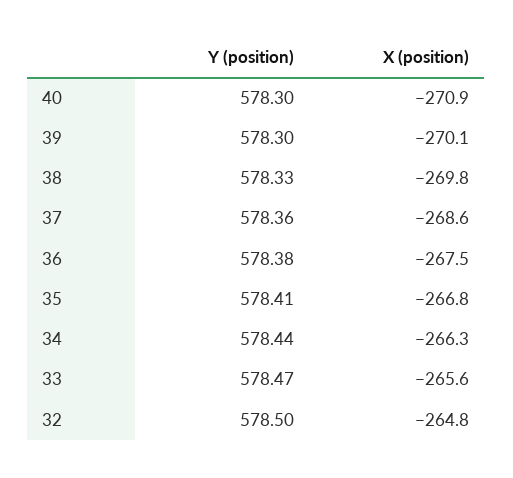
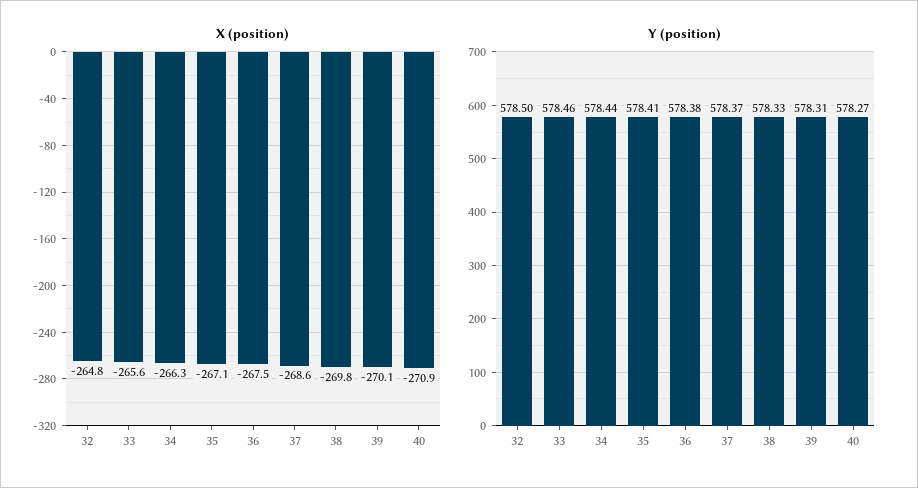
  {
    "Y (position)": {
-     "40": 578.3,
+     "40": 578.27,
-     "39": 578.3,
+     "39": 578.31,
      "38": 578.33,
-     "37": 578.36,
+     "37": 578.37,
      "36": 578.38,
      "35": 578.41,
      "34": 578.44,
-     "33": 578.47,
+     "33": 578.46,
      "32": 578.5
    },
    "X (position)": {
      "40": -270.9,
      "39": -270.1,
      "38": -269.8,
      "37": -268.6,
      "36": -267.5,
-     "35": -266.8,
+     "35": -267.1,
      "34": -266.3,
      "33": -265.6,
      "32": -264.8
    }
  }

